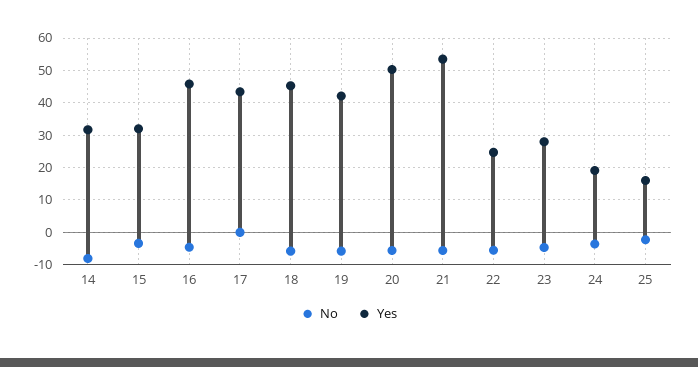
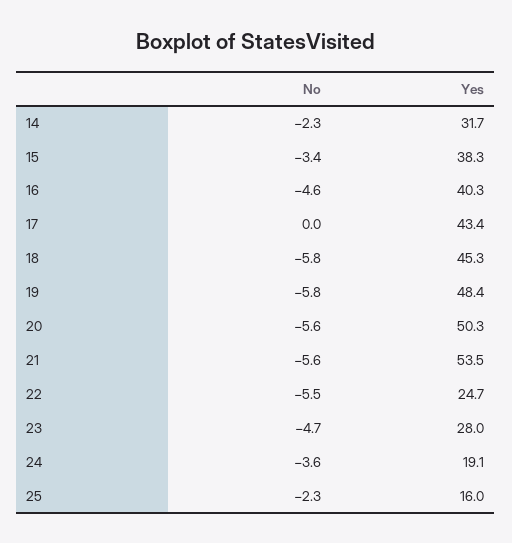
  {
    "No": {
-     "14": -8,
+     "14": -2.3,
      "15": -3.4,
      "16": -4.6,
      "17": 0,
      "18": -5.8,
      "19": -5.8,
      "20": -5.6,
      "21": -5.6,
      "22": -5.5,
      "23": -4.7,
      "24": -3.6,
      "25": -2.3
    },
    "Yes": {
      "14": 31.7,
-     "15": 32,
+     "15": 38.3,
-     "16": 46,
+     "16": 40.3,
      "17": 43.4,
      "18": 45.3,
-     "19": 42,
+     "19": 48.4,
      "20": 50.3,
      "21": 53.5,
      "22": 24.7,
      "23": 28,
      "24": 19.1,
      "25": 16
    }
  }

